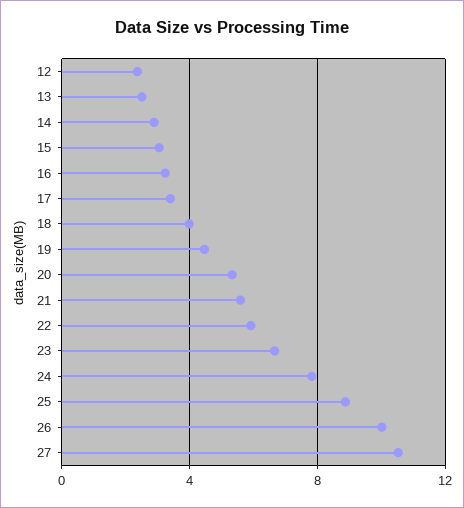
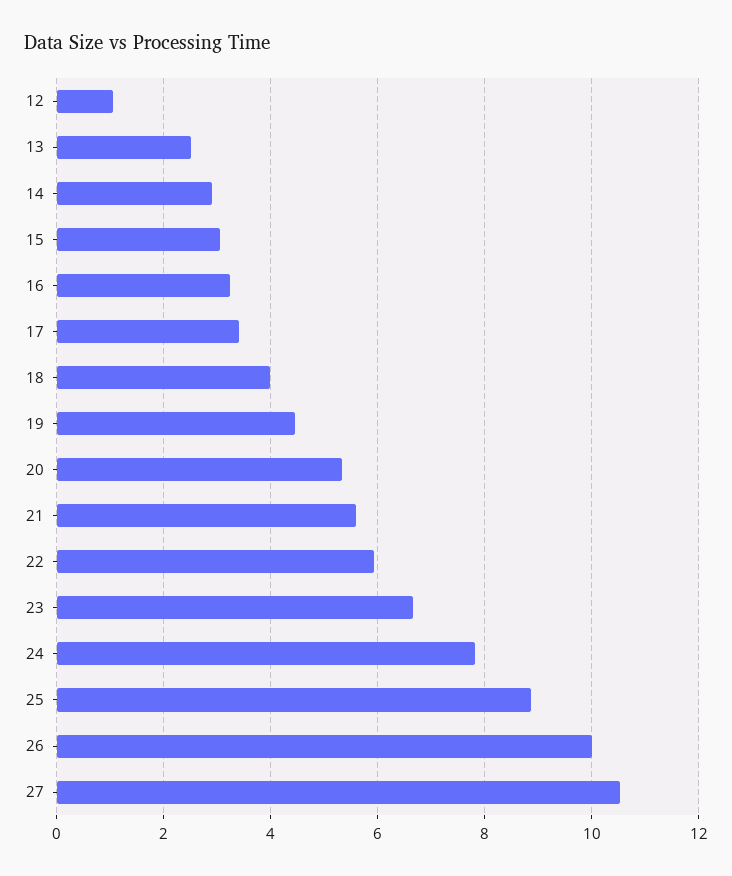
  {
-   "12": 2.5,
+   "12": 1,
    "13": 2.6,
    "14": 2.8,
    "15": 3,
    "16": 3.2,
    "17": 3.4,
    "18": 4,
    "19": 4.4,
    "20": 5.4,
    "21": 5.6,
    "22": 6,
    "23": 6.6,
    "24": 7.8,
    "25": 8.8,
    "26": 10,
    "27": 10.6
  }

